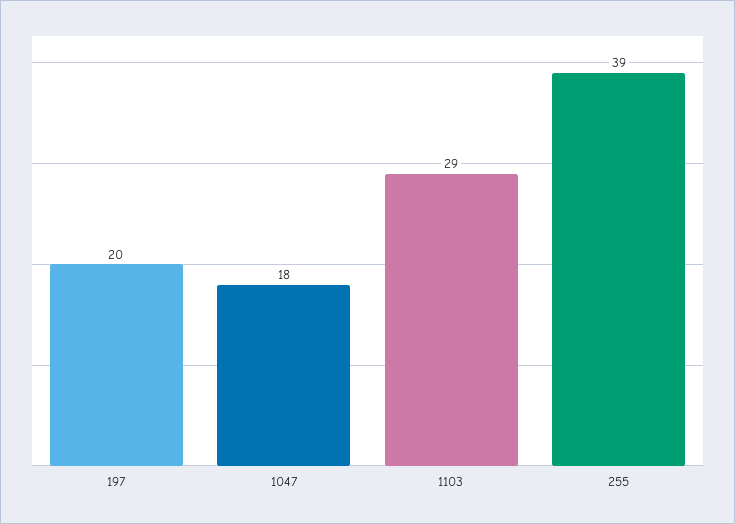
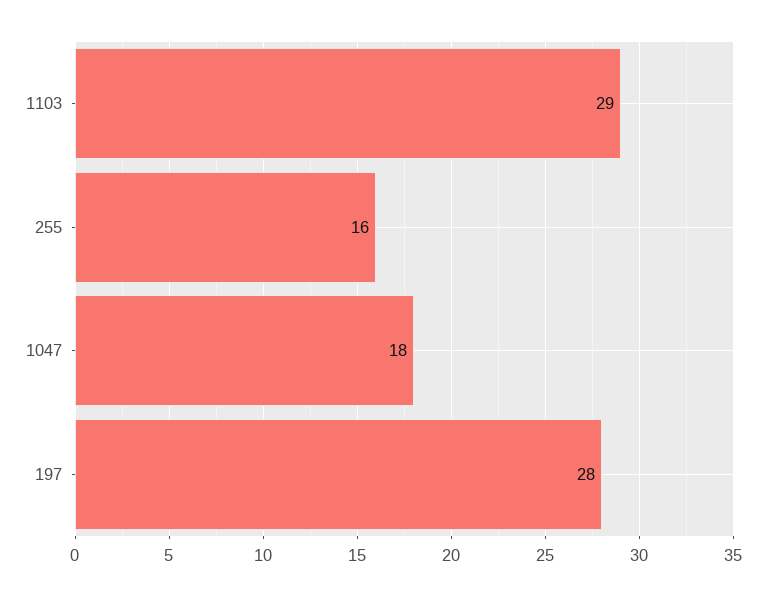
  {
-   "197": 20,
+   "197": 28,
    "1047": 18,
    "1103": 29,
-   "255": 39
+   "255": 16
  }

